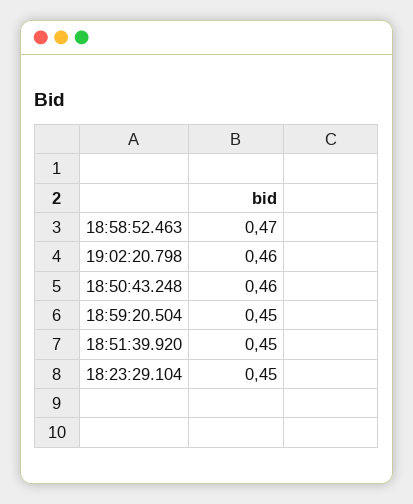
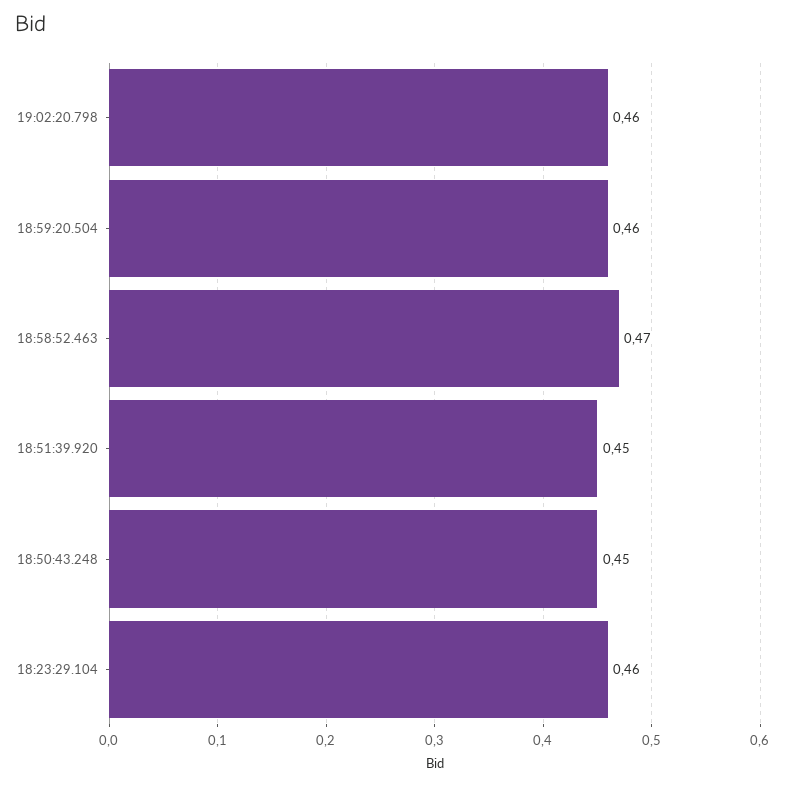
  {
    "18:58:52.463": 0.47,
    "19:02:20.798": 0.46,
-   "18:50:43.248": 0.46,
+   "18:50:43.248": 0.45,
-   "18:59:20.504": 0.45,
+   "18:59:20.504": 0.46,
    "18:51:39.920": 0.45,
-   "18:23:29.104": 0.45
+   "18:23:29.104": 0.46
  }

